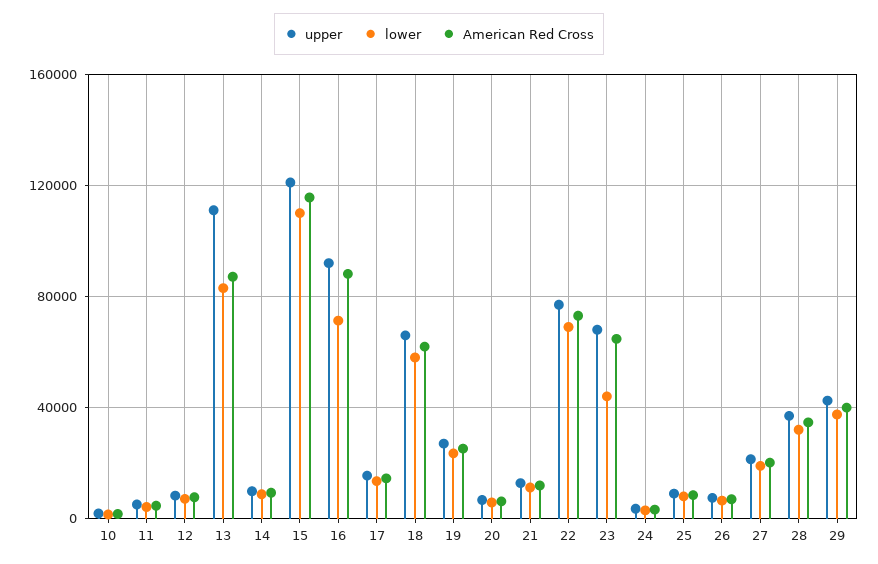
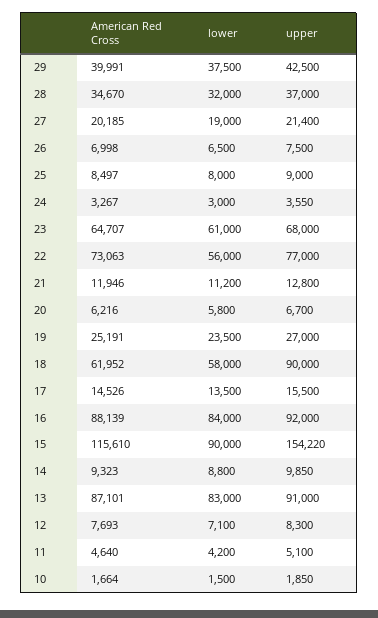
  {
    "upper": {
      "10": 1850,
      "11": 5100,
      "12": 8300,
-     "13": 110000,
+     "13": 91000,
      "14": 9850,
-     "15": 120000,
+     "15": 154220,
      "16": 92000,
      "17": 15500,
-     "18": 65000,
+     "18": 90000,
      "19": 27000,
      "20": 6700,
      "21": 12800,
      "22": 77000,
      "23": 68000,
      "24": 3550,
      "25": 9000,
      "26": 7500,
      "27": 21400,
      "28": 37000,
      "29": 42500
    },
    "lower": {
      "10": 1500,
      "11": 4200,
      "12": 7100,
      "13": 83000,
      "14": 8800,
-     "15": 110000,
+     "15": 90000,
-     "16": 70000,
+     "16": 84000,
      "17": 13500,
      "18": 58000,
      "19": 23500,
      "20": 5800,
      "21": 11200,
-     "22": 70000,
+     "22": 56000,
-     "23": 45000,
+     "23": 61000,
      "24": 3000,
      "25": 8000,
      "26": 6500,
      "27": 19000,
      "28": 32000,
      "29": 37500
    },
    "American Red Cross": {
      "10": 1664,
      "11": 4640,
      "12": 7693,
      "13": 87101,
      "14": 9323,
      "15": 115610,
      "16": 88139,
      "17": 14526,
      "18": 61952,
      "19": 25191,
      "20": 6216,
      "21": 11946,
      "22": 73063,
      "23": 64707,
      "24": 3267,
      "25": 8497,
      "26": 6998,
      "27": 20185,
      "28": 34670,
      "29": 39991
    }
  }

